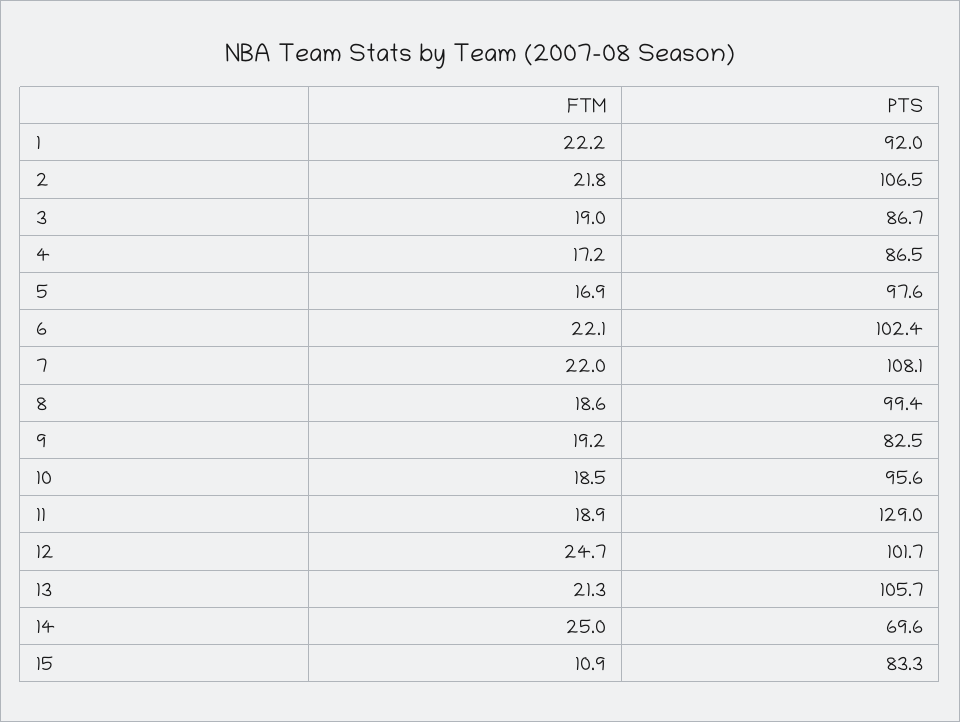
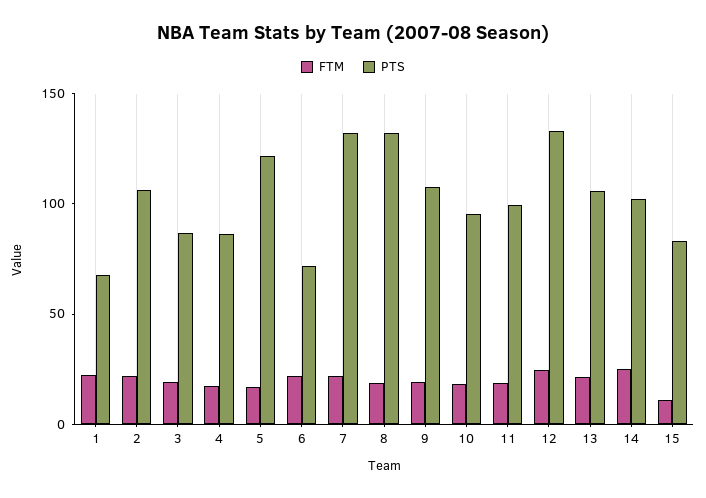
  {
    "FTM": {
      "1": 22.2,
      "2": 21.8,
      "3": 19,
      "4": 17.2,
      "5": 16.9,
      "6": 22.1,
      "7": 22,
      "8": 18.6,
      "9": 19.2,
      "10": 18.5,
      "11": 18.9,
      "12": 24.7,
      "13": 21.3,
      "14": 25,
      "15": 10.9
    },
    "PTS": {
-     "1": 92,
+     "1": 70,
      "2": 106.5,
      "3": 86.7,
      "4": 86.5,
-     "5": 97.6,
+     "5": 120,
-     "6": 102.4,
+     "6": 70,
-     "7": 108.1,
+     "7": 130,
-     "8": 99.4,
+     "8": 130,
-     "9": 82.5,
+     "9": 110,
      "10": 95.6,
-     "11": 129,
+     "11": 100,
-     "12": 101.7,
+     "12": 130,
      "13": 105.7,
-     "14": 69.6,
+     "14": 100,
      "15": 83.3
    }
  }

